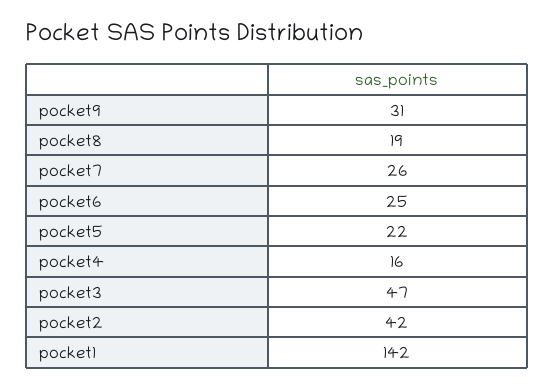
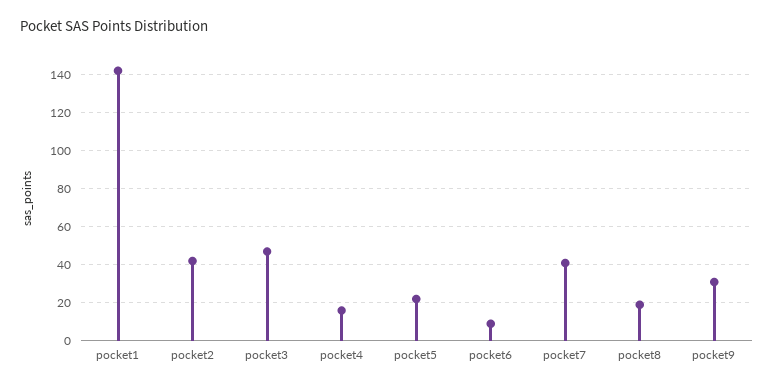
  {
    "pocket9": 31,
    "pocket8": 19,
-   "pocket7": 26,
+   "pocket7": 40,
-   "pocket6": 25,
+   "pocket6": 10,
    "pocket5": 22,
    "pocket4": 16,
    "pocket3": 47,
    "pocket2": 42,
    "pocket1": 142
  }

